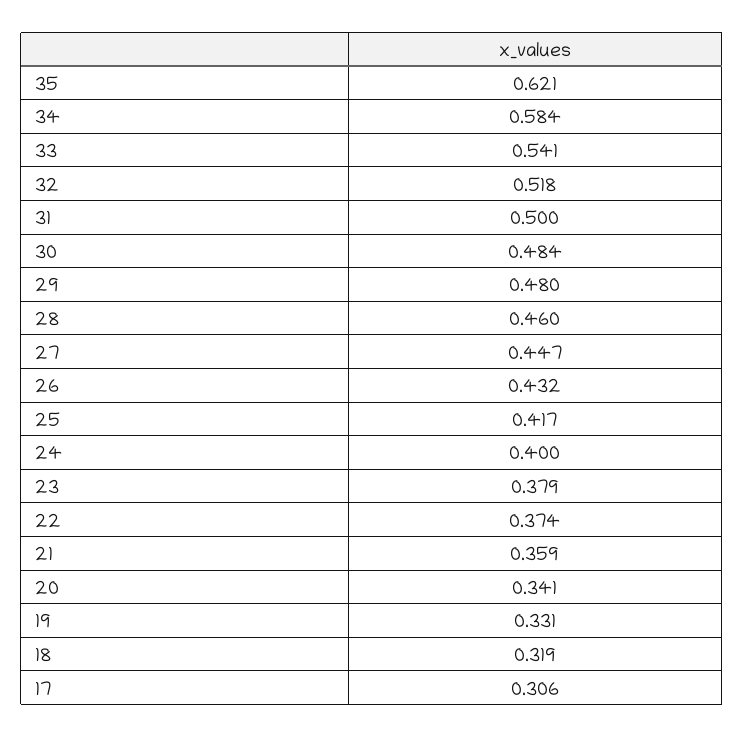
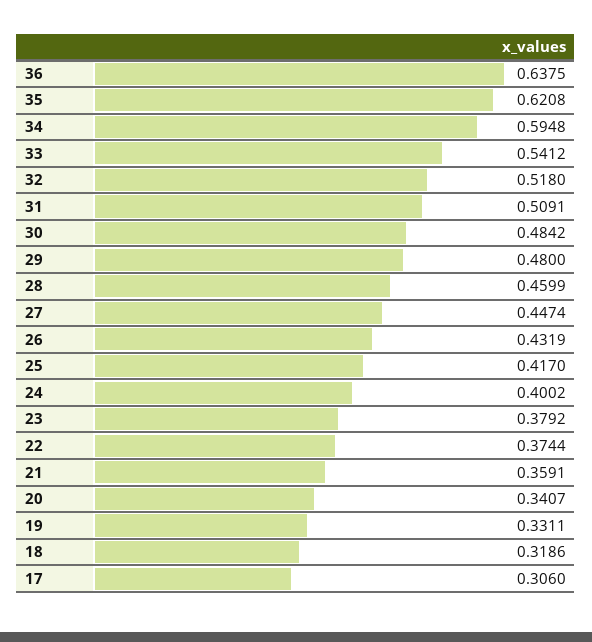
  {
    "35": 0.6208,
-   "34": 0.584,
+   "34": 0.5948,
    "33": 0.5412,
    "32": 0.518,
-   "31": 0.5,
+   "31": 0.5091,
    "30": 0.4842,
    "29": 0.48,
    "28": 0.4599,
    "27": 0.4474,
    "26": 0.4319,
    "25": 0.417,
    "24": 0.4002,
    "23": 0.3792,
    "22": 0.3744,
    "21": 0.3591,
    "20": 0.3407,
    "19": 0.3311,
    "18": 0.3186,
-   "17": 0.306
+   "17": 0.306,
+   "36": 0.6375
  }

